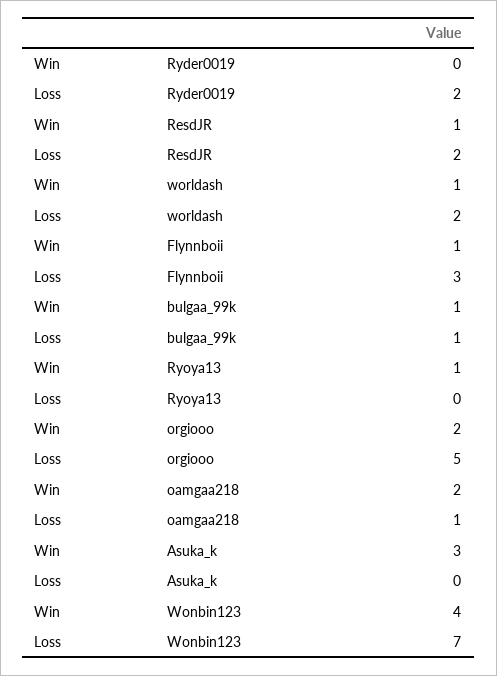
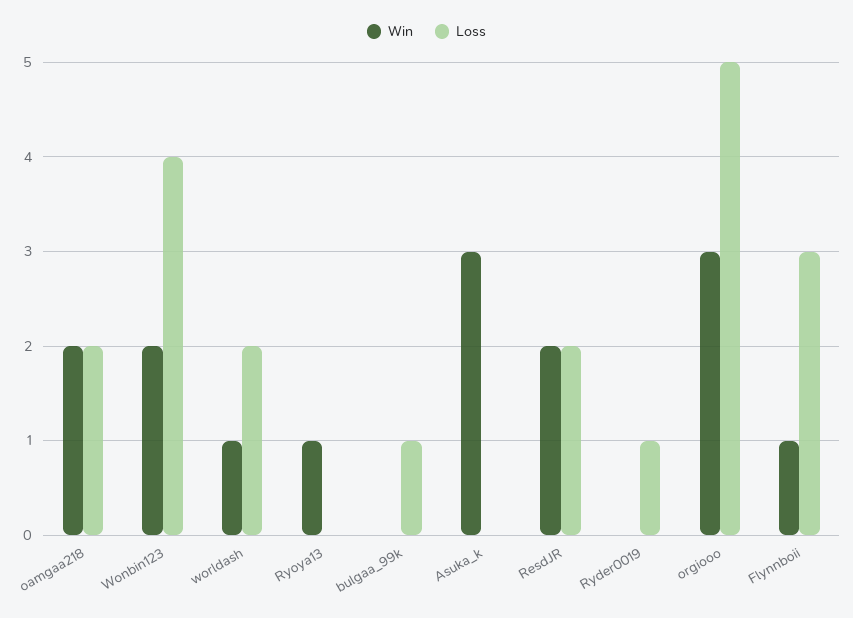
  {
    "Win": {
      "Ryder0019": 0,
-     "ResdJR": 1,
+     "ResdJR": 2,
      "worldash": 1,
      "Flynnboii": 1,
-     "bulgaa_99k": 1,
+     "bulgaa_99k": 0,
      "Ryoya13": 1,
-     "orgiooo": 2,
+     "orgiooo": 3,
      "oamgaa218": 2,
      "Asuka_k": 3,
-     "Wonbin123": 4
+     "Wonbin123": 2
    },
    "Loss": {
-     "Ryder0019": 2,
+     "Ryder0019": 1,
      "ResdJR": 2,
      "worldash": 2,
      "Flynnboii": 3,
      "bulgaa_99k": 1,
      "Ryoya13": 0,
      "orgiooo": 5,
-     "oamgaa218": 1,
+     "oamgaa218": 2,
      "Asuka_k": 0,
-     "Wonbin123": 7
+     "Wonbin123": 4
    }
  }

